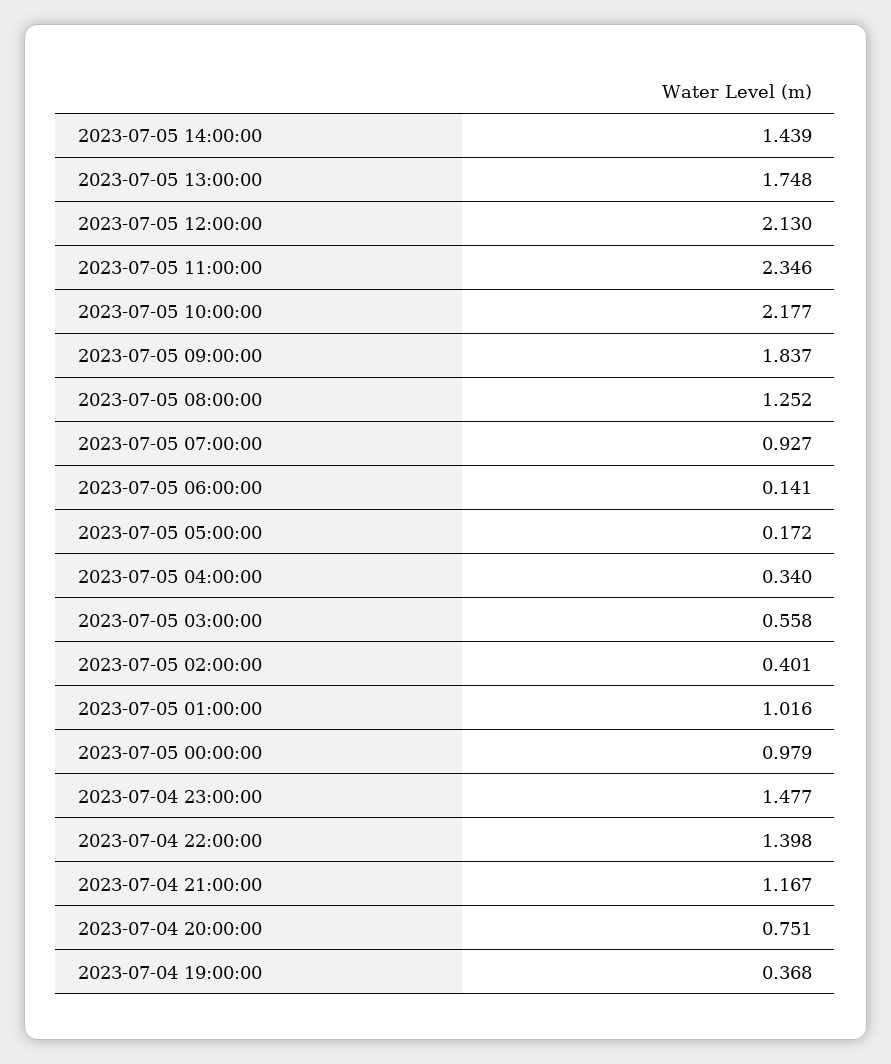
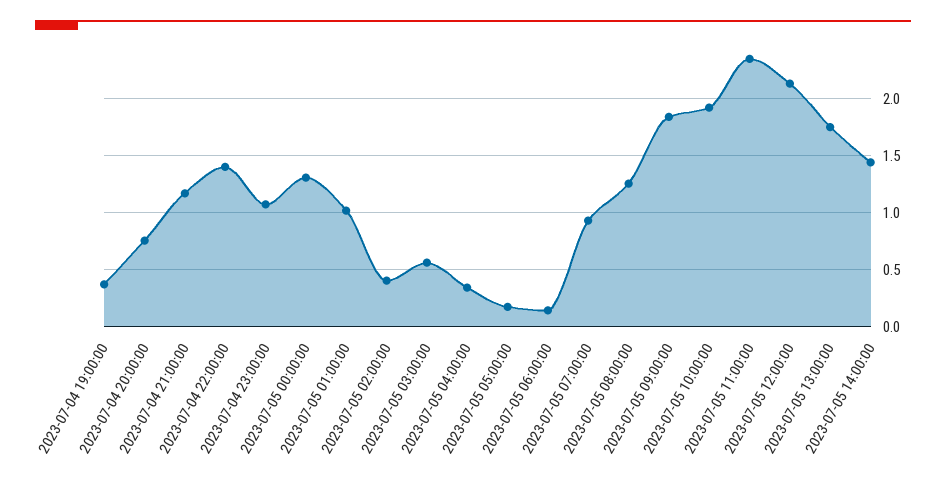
  {
    "2023-07-05 14:00:00": 1.439,
    "2023-07-05 13:00:00": 1.748,
    "2023-07-05 12:00:00": 2.13,
    "2023-07-05 11:00:00": 2.346,
-   "2023-07-05 10:00:00": 2.177,
+   "2023-07-05 10:00:00": 1.9,
    "2023-07-05 09:00:00": 1.837,
    "2023-07-05 08:00:00": 1.252,
    "2023-07-05 07:00:00": 0.927,
    "2023-07-05 06:00:00": 0.141,
    "2023-07-05 05:00:00": 0.172,
    "2023-07-05 04:00:00": 0.34,
    "2023-07-05 03:00:00": 0.558,
    "2023-07-05 02:00:00": 0.401,
    "2023-07-05 01:00:00": 1.016,
-   "2023-07-05 00:00:00": 0.979,
+   "2023-07-05 00:00:00": 1.3,
-   "2023-07-04 23:00:00": 1.477,
+   "2023-07-04 23:00:00": 1.1,
    "2023-07-04 22:00:00": 1.398,
    "2023-07-04 21:00:00": 1.167,
    "2023-07-04 20:00:00": 0.751,
    "2023-07-04 19:00:00": 0.368
  }

